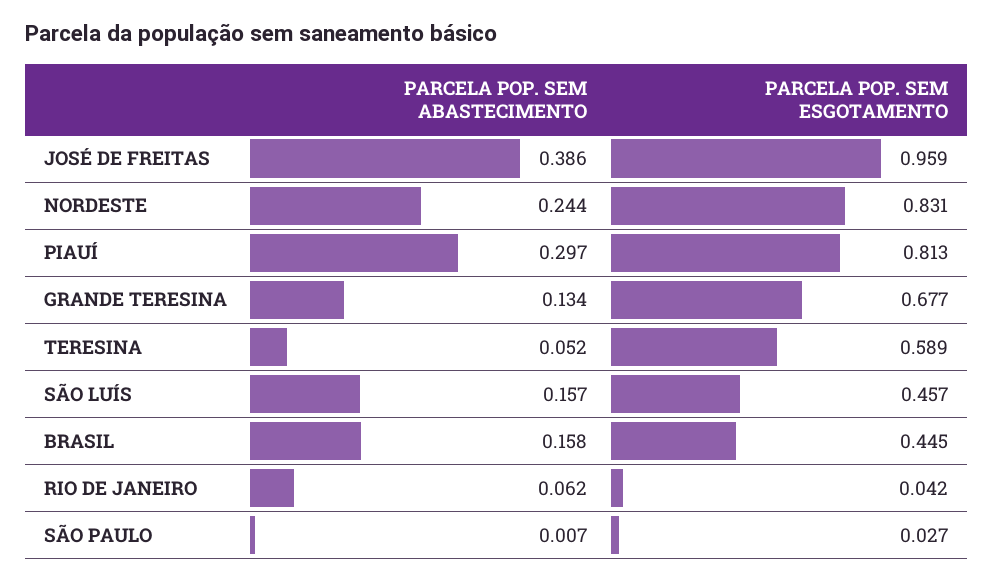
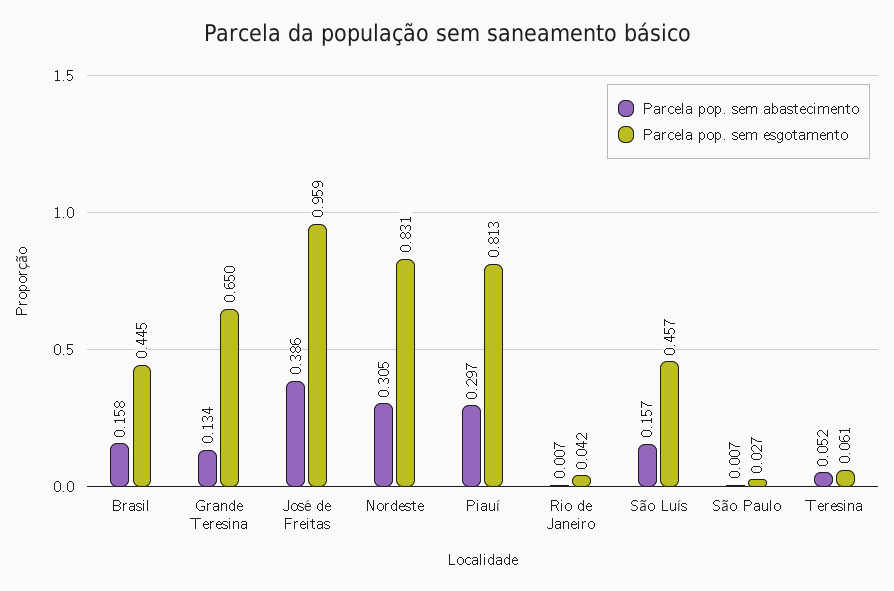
  {
    "PARCELA POP. SEM ABASTECIMENTO": {
      "JOSÉ DE FREITAS": 0.386,
-     "NORDESTE": 0.244,
+     "NORDESTE": 0.305,
      "PIAUÍ": 0.297,
      "GRANDE TERESINA": 0.134,
      "TERESINA": 0.052,
      "SÃO LUÍS": 0.157,
      "BRASIL": 0.158,
-     "RIO DE JANEIRO": 0.062,
+     "RIO DE JANEIRO": 0.007,
      "SÃO PAULO": 0.007
    },
    "PARCELA POP. SEM ESGOTAMENTO": {
      "JOSÉ DE FREITAS": 0.959,
      "NORDESTE": 0.831,
      "PIAUÍ": 0.813,
-     "GRANDE TERESINA": 0.677,
+     "GRANDE TERESINA": 0.65,
-     "TERESINA": 0.589,
+     "TERESINA": 0.061,
      "SÃO LUÍS": 0.457,
      "BRASIL": 0.445,
      "RIO DE JANEIRO": 0.042,
      "SÃO PAULO": 0.027
    }
  }

